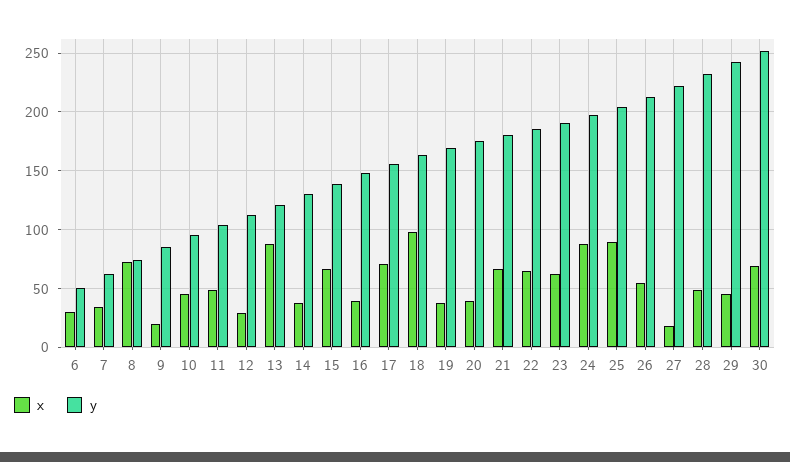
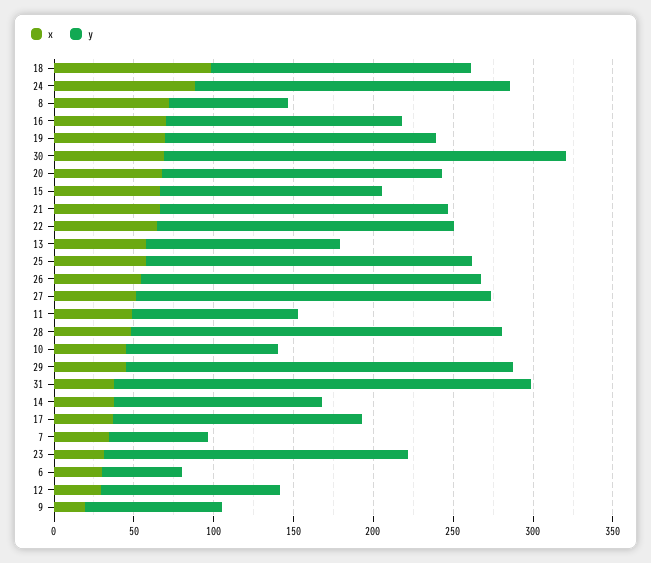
  {
    "x": {
      "6": 30,
      "7": 30,
      "8": 70,
      "9": 20,
      "10": 50,
      "11": 50,
      "12": 30,
-     "13": 90,
+     "13": 60,
      "14": 40,
      "15": 70,
-     "16": 40,
+     "16": 70,
-     "17": 70,
+     "17": 40,
      "18": 100,
-     "19": 40,
+     "19": 70,
-     "20": 40,
+     "20": 70,
      "21": 70,
      "22": 60,
-     "23": 60,
+     "23": 30,
      "24": 90,
-     "25": 90,
+     "25": 60,
      "26": 50,
-     "27": 20,
+     "27": 50,
      "28": 50,
      "29": 50,
-     "30": 70
+     "30": 70,
+     "31": 40
    },
    "y": {
      "6": 50,
      "7": 60,
      "8": 70,
      "9": 90,
      "10": 100,
      "11": 100,
      "12": 110,
      "13": 120,
      "14": 130,
      "15": 140,
      "16": 150,
      "17": 160,
      "18": 160,
      "19": 170,
      "20": 180,
      "21": 180,
      "22": 190,
      "23": 190,
      "24": 200,
      "25": 200,
      "26": 210,
      "27": 220,
      "28": 230,
      "29": 240,
-     "30": 250
+     "30": 250,
+     "31": 260
    }
  }

